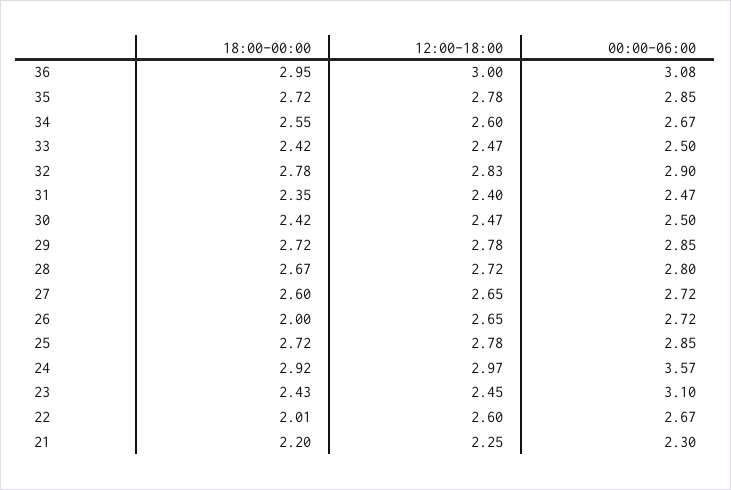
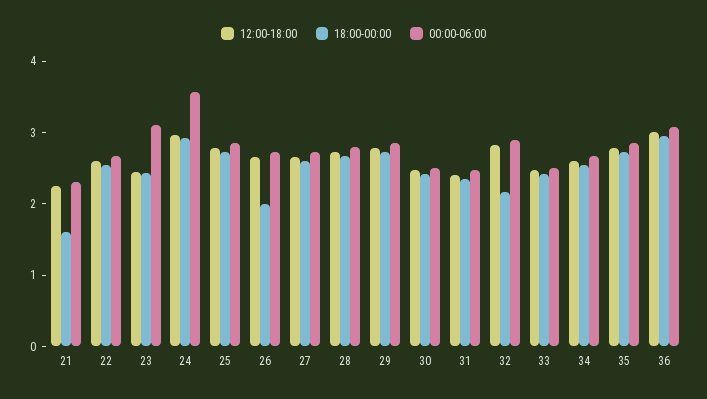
  {
    "18:00-00:00": {
      "36": 2.95,
      "35": 2.72,
      "34": 2.55,
      "33": 2.42,
-     "32": 2.78,
+     "32": 2.2,
      "31": 2.35,
      "30": 2.42,
      "29": 2.72,
      "28": 2.67,
      "27": 2.6,
      "26": 2,
      "25": 2.72,
      "24": 2.92,
      "23": 2.43,
-     "22": 2.01,
+     "22": 2.6,
-     "21": 2.2
+     "21": 1.6
    },
    "12:00-18:00": {
      "36": 3,
      "35": 2.78,
      "34": 2.6,
      "33": 2.47,
      "32": 2.83,
      "31": 2.4,
      "30": 2.47,
      "29": 2.78,
      "28": 2.72,
      "27": 2.65,
      "26": 2.65,
      "25": 2.78,
      "24": 2.97,
      "23": 2.45,
      "22": 2.6,
      "21": 2.25
    },
    "00:00-06:00": {
      "36": 3.08,
      "35": 2.85,
      "34": 2.67,
      "33": 2.5,
      "32": 2.9,
      "31": 2.47,
      "30": 2.5,
      "29": 2.85,
      "28": 2.8,
      "27": 2.72,
      "26": 2.72,
      "25": 2.85,
      "24": 3.57,
      "23": 3.1,
      "22": 2.67,
      "21": 2.3
    }
  }

